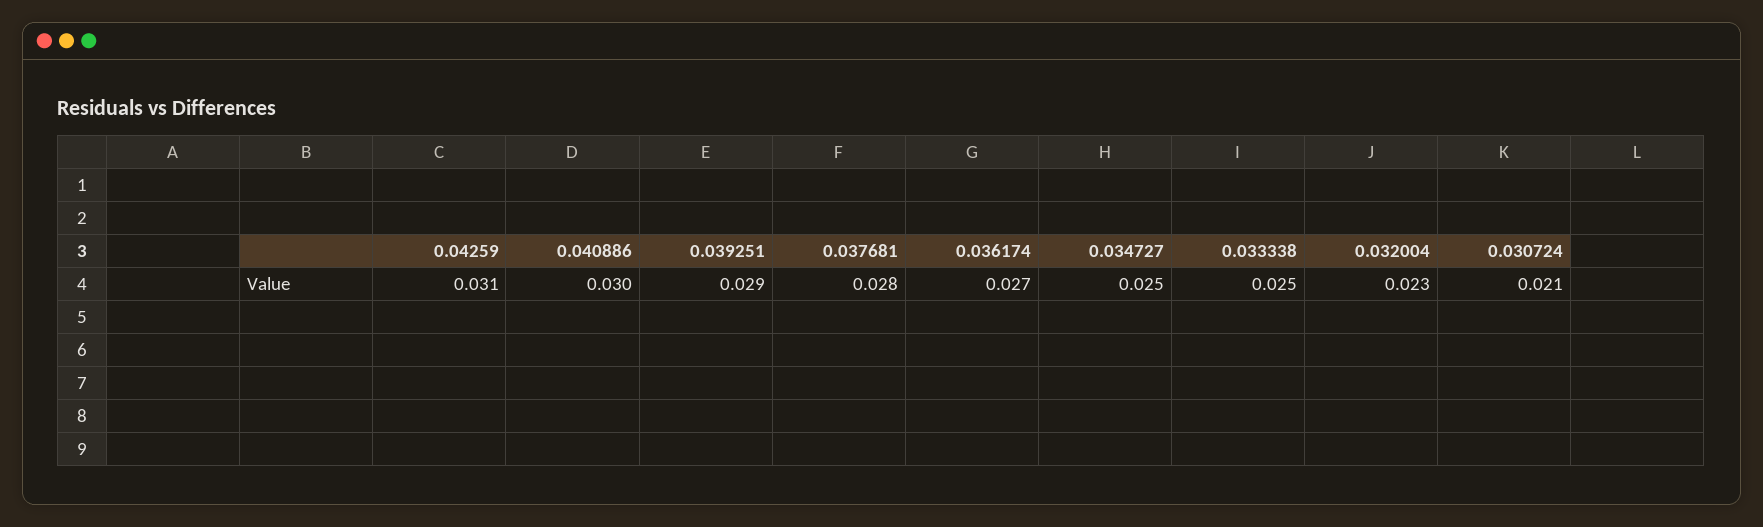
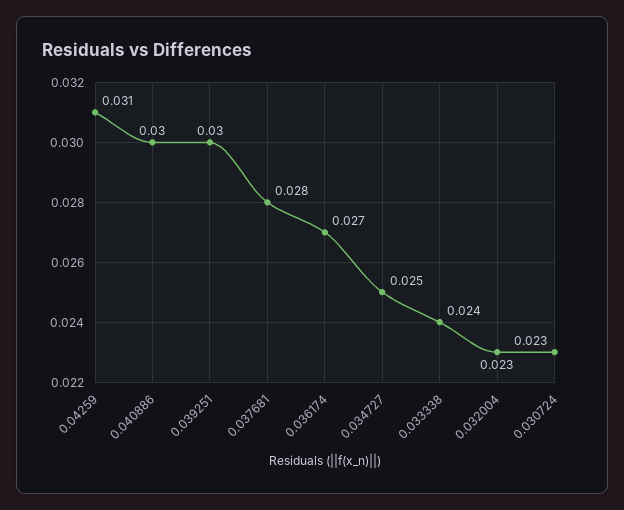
  {
    "0.04259": 0.031,
    "0.040886": 0.03,
-   "0.039251": 0.029,
+   "0.039251": 0.03,
    "0.037681": 0.028,
    "0.036174": 0.027,
    "0.034727": 0.025,
-   "0.033338": 0.025,
+   "0.033338": 0.024,
    "0.032004": 0.023,
-   "0.030724": 0.021
+   "0.030724": 0.023
  }

